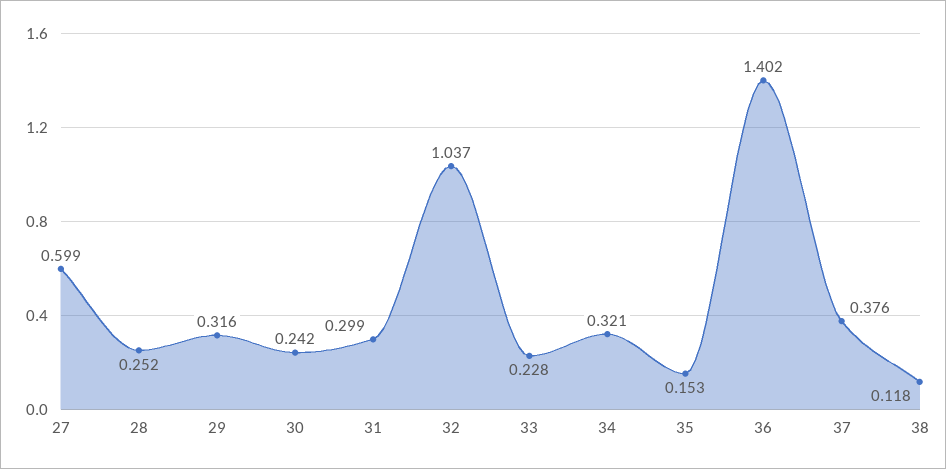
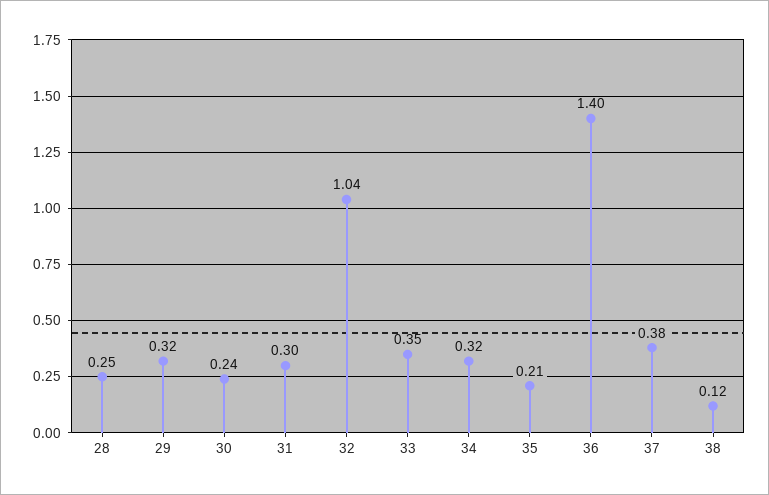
  {
-   "27": 0.599,
    "28": 0.252,
    "29": 0.316,
    "30": 0.242,
    "31": 0.299,
    "32": 1.037,
-   "33": 0.228,
+   "33": 0.35,
    "34": 0.321,
-   "35": 0.153,
+   "35": 0.21,
    "36": 1.402,
    "37": 0.376,
    "38": 0.118
  }

